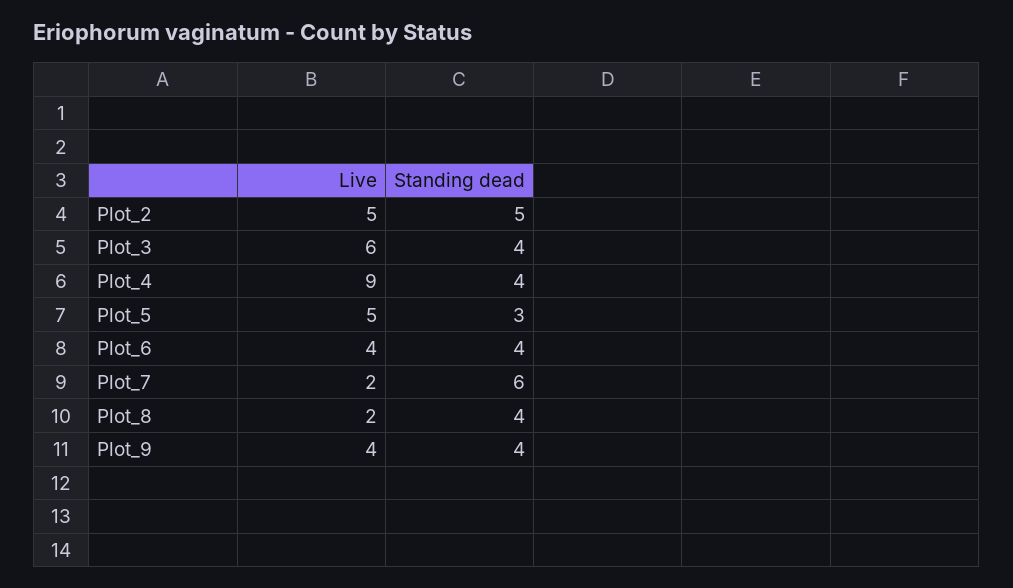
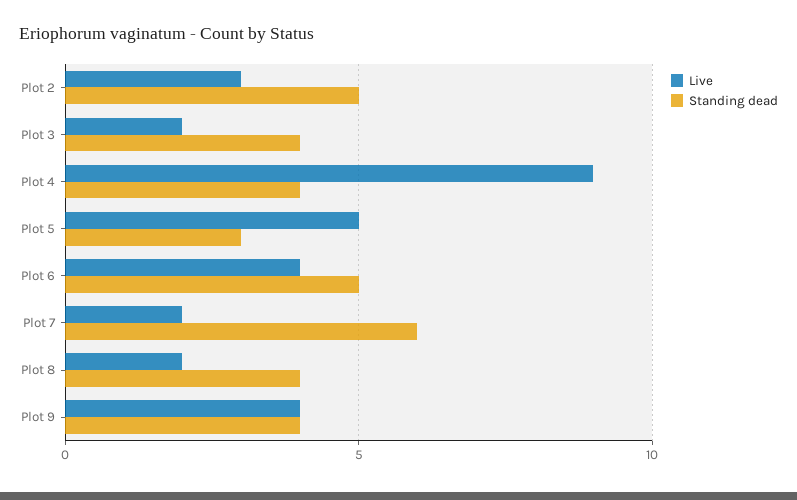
  {
    "Live": {
-     "Plot_2": 5,
+     "Plot_2": 3,
-     "Plot_3": 6,
+     "Plot_3": 2,
      "Plot_4": 9,
      "Plot_5": 5,
      "Plot_6": 4,
      "Plot_7": 2,
      "Plot_8": 2,
      "Plot_9": 4
    },
    "Standing dead": {
      "Plot_2": 5,
      "Plot_3": 4,
      "Plot_4": 4,
      "Plot_5": 3,
-     "Plot_6": 4,
+     "Plot_6": 5,
      "Plot_7": 6,
      "Plot_8": 4,
      "Plot_9": 4
    }
  }

